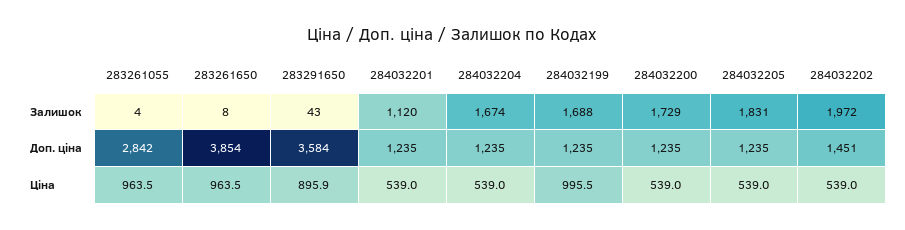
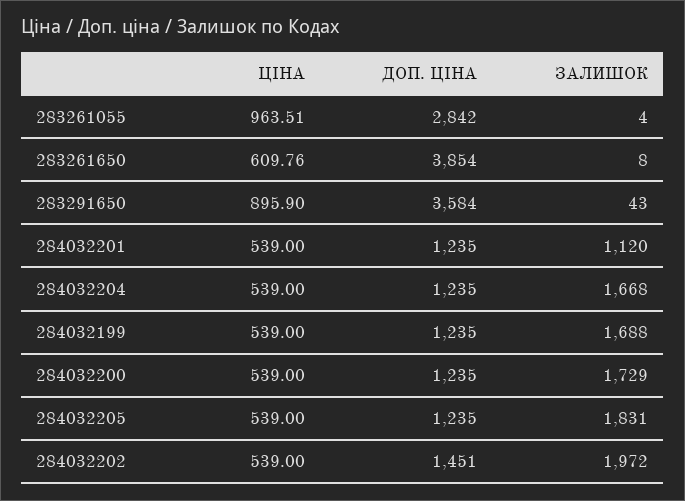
  {
    "283261055": {
      "Залишок": 4,
      "Доп. ціна": 2842,
      "Ціна": 963.51
    },
    "283261650": {
      "Залишок": 8,
      "Доп. ціна": 3854,
-     "Ціна": 963.5
+     "Ціна": 609.76
    },
    "283291650": {
      "Залишок": 43,
      "Доп. ціна": 3584,
      "Ціна": 895.9
    },
    "284032201": {
      "Залишок": 1120,
      "Доп. ціна": 1235,
      "Ціна": 539
    },
    "284032204": {
-     "Залишок": 1674,
+     "Залишок": 1668,
      "Доп. ціна": 1235,
      "Ціна": 539
    },
    "284032199": {
      "Залишок": 1688,
      "Доп. ціна": 1235,
-     "Ціна": 995.5
+     "Ціна": 539
    },
    "284032200": {
      "Залишок": 1729,
      "Доп. ціна": 1235,
      "Ціна": 539
    },
    "284032205": {
      "Залишок": 1831,
      "Доп. ціна": 1235,
      "Ціна": 539
    },
    "284032202": {
      "Залишок": 1972,
      "Доп. ціна": 1451,
      "Ціна": 539
    }
  }

